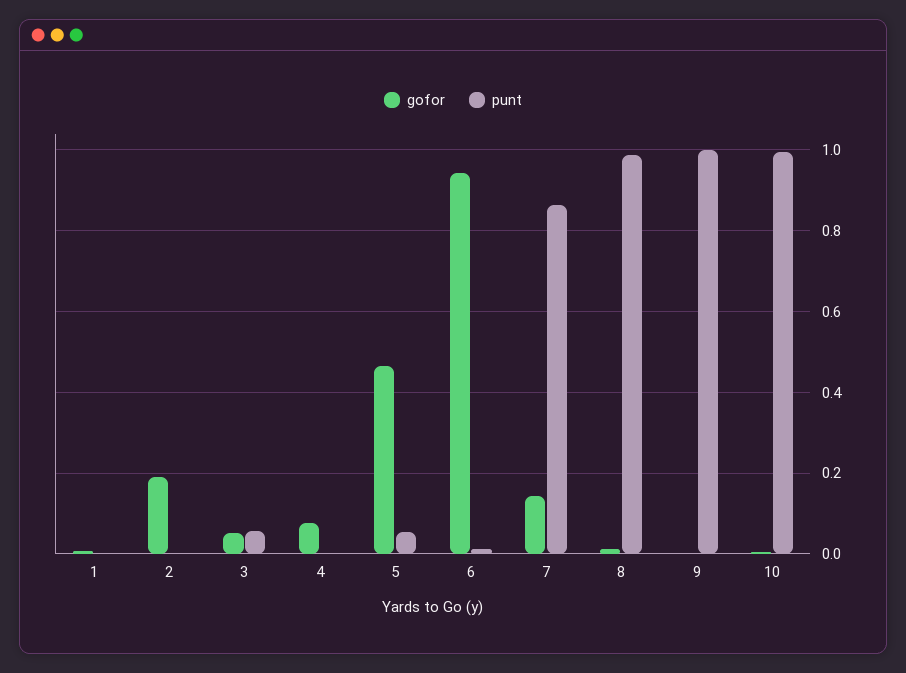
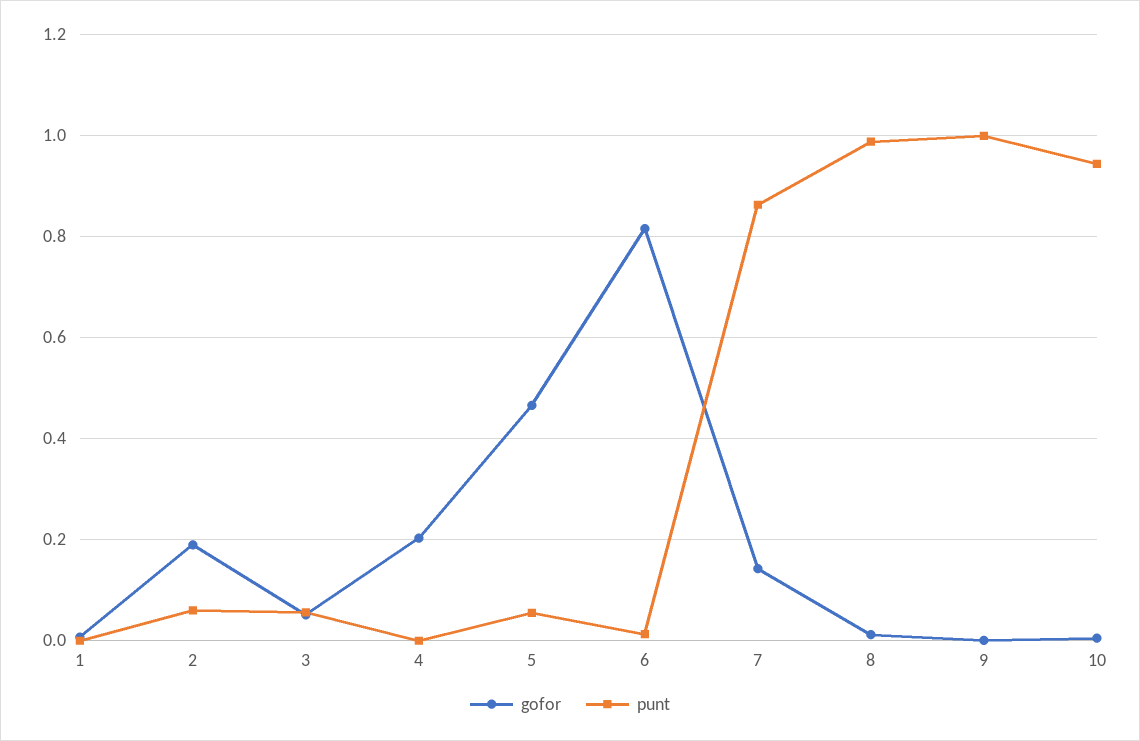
  {
    "gofor": {
      "1": 0,
      "2": 0.2,
      "3": 0.06,
-     "4": 0.08,
+     "4": 0.2,
      "5": 0.46,
-     "6": 0.94,
+     "6": 0.82,
      "7": 0.14,
      "8": 0.02,
      "9": 0,
      "10": 0
    },
    "punt": {
      "1": 0,
-     "2": 0,
+     "2": 0.06,
      "3": 0.06,
      "4": 0,
      "5": 0.06,
      "6": 0.02,
      "7": 0.86,
      "8": 0.98,
      "9": 1,
-     "10": 1
+     "10": 0.94
    }
  }

